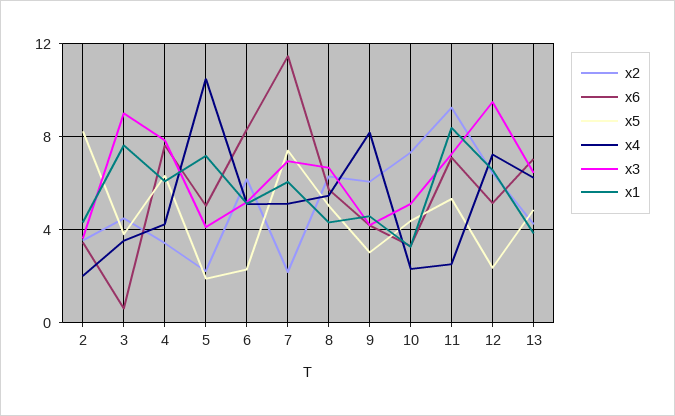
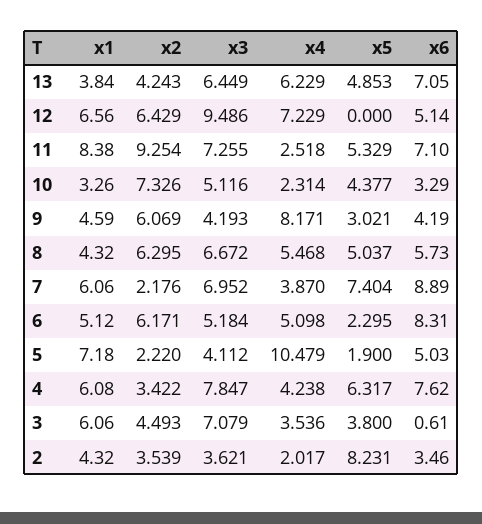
  {
    "x2": {
      "2": 3.539,
      "3": 4.493,
      "4": 3.422,
      "5": 2.22,
      "6": 6.171,
      "7": 2.176,
      "8": 6.295,
      "9": 6.069,
      "10": 7.326,
      "11": 9.254,
      "12": 6.429,
      "13": 4.243
    },
    "x6": {
      "2": 3.46,
      "3": 0.61,
      "4": 7.62,
      "5": 5.03,
      "6": 8.31,
-     "7": 11.5,
+     "7": 8.89,
      "8": 5.73,
      "9": 4.19,
      "10": 3.29,
      "11": 7.1,
      "12": 5.14,
      "13": 7.05
    },
    "x5": {
      "2": 8.231,
      "3": 3.8,
      "4": 6.317,
      "5": 1.9,
      "6": 2.295,
      "7": 7.404,
      "8": 5.037,
      "9": 3.021,
      "10": 4.377,
      "11": 5.329,
-     "12": 2.5,
+     "12": 0,
      "13": 4.853
    },
    "x4": {
      "2": 2.017,
      "3": 3.536,
      "4": 4.238,
      "5": 10.479,
      "6": 5.098,
-     "7": 5,
+     "7": 3.87,
      "8": 5.468,
      "9": 8.171,
      "10": 2.314,
      "11": 2.518,
      "12": 7.229,
      "13": 6.229
    },
    "x3": {
      "2": 3.621,
-     "3": 9,
+     "3": 7.079,
      "4": 7.847,
      "5": 4.112,
      "6": 5.184,
      "7": 6.952,
      "8": 6.672,
      "9": 4.193,
      "10": 5.116,
      "11": 7.255,
      "12": 9.486,
      "13": 6.449
    },
    "x1": {
      "2": 4.32,
-     "3": 7.5,
+     "3": 6.06,
      "4": 6.08,
      "5": 7.18,
      "6": 5.12,
      "7": 6.06,
      "8": 4.32,
      "9": 4.59,
      "10": 3.26,
      "11": 8.38,
      "12": 6.56,
      "13": 3.84
    }
  }

